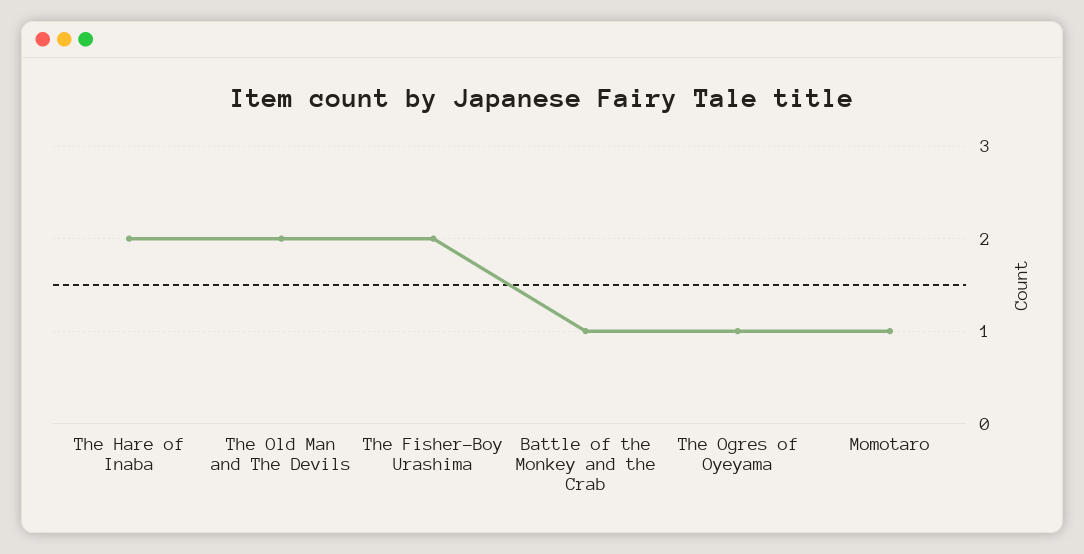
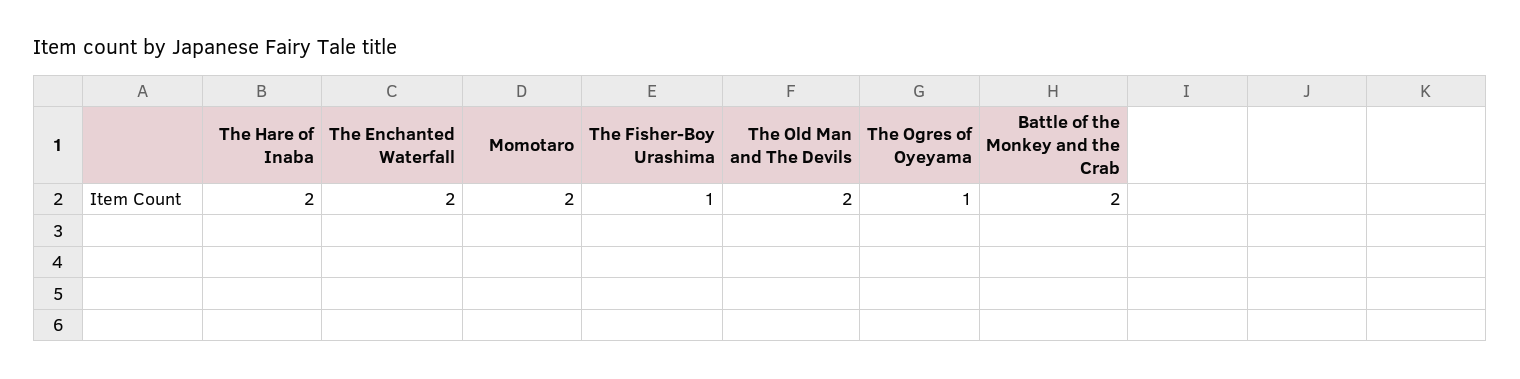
  {
    "The Hare of Inaba": 2,
    "The Old Man and The Devils": 2,
-   "The Fisher-Boy Urashima": 2,
+   "The Fisher-Boy Urashima": 1,
-   "Battle of the Monkey and the Crab": 1,
+   "Battle of the Monkey and the Crab": 2,
    "The Ogres of Oyeyama": 1,
-   "Momotaro": 1
+   "Momotaro": 2,
+   "The Enchanted Waterfall": 2
  }

